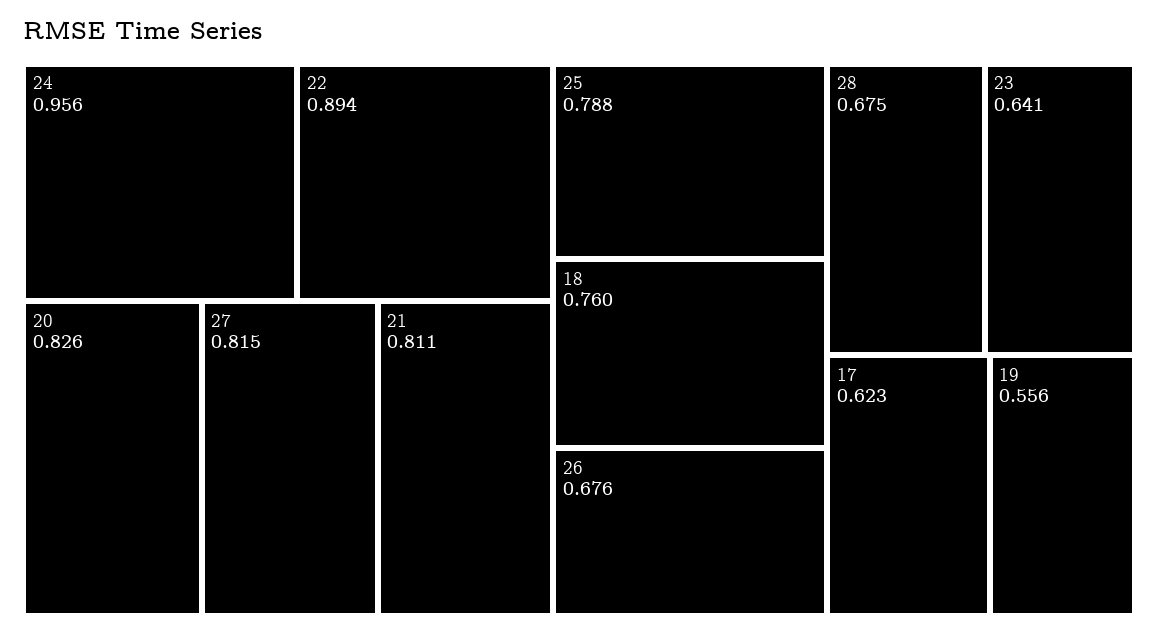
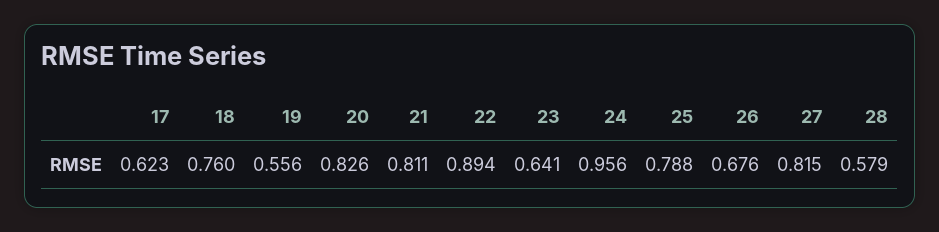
  {
    "24": 0.956,
    "22": 0.894,
    "20": 0.826,
    "27": 0.815,
    "21": 0.811,
    "25": 0.788,
    "18": 0.76,
    "26": 0.676,
-   "28": 0.675,
+   "28": 0.579,
    "23": 0.641,
    "17": 0.623,
    "19": 0.556
  }

